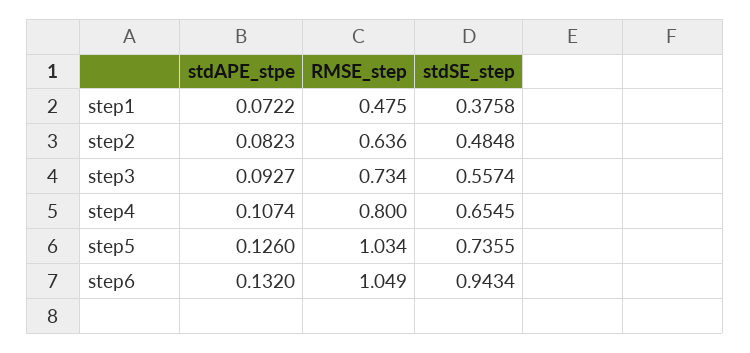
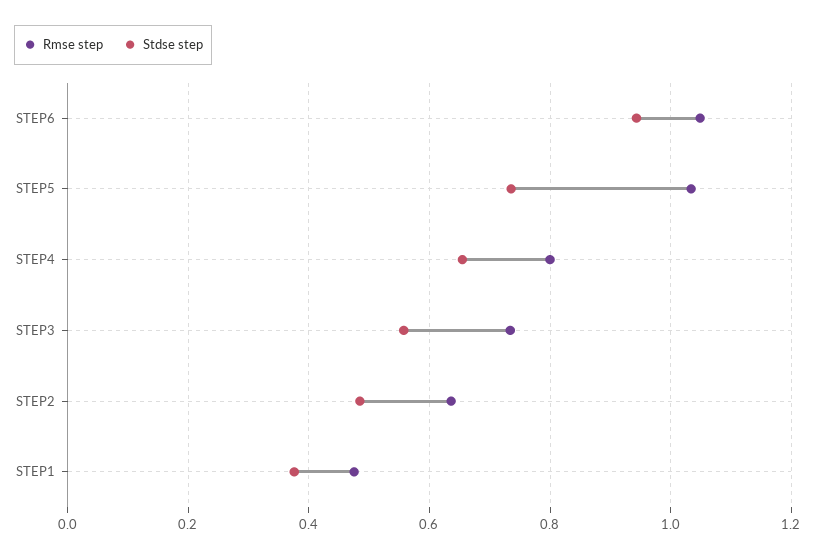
  {
-   "stdAPE_stpe": {
-     "step1": 0.0722,
-     "step2": 0.0823,
-     "step3": 0.0927,
-     "step4": 0.1074,
-     "step5": 0.126,
-     "step6": 0.132
-   },
    "RMSE_step": {
      "step1": 0.475,
      "step2": 0.636,
      "step3": 0.734,
      "step4": 0.8,
      "step5": 1.034,
      "step6": 1.049
    },
    "stdSE_step": {
      "step1": 0.3758,
      "step2": 0.4848,
      "step3": 0.5574,
      "step4": 0.6545,
      "step5": 0.7355,
      "step6": 0.9434
    }
  }

